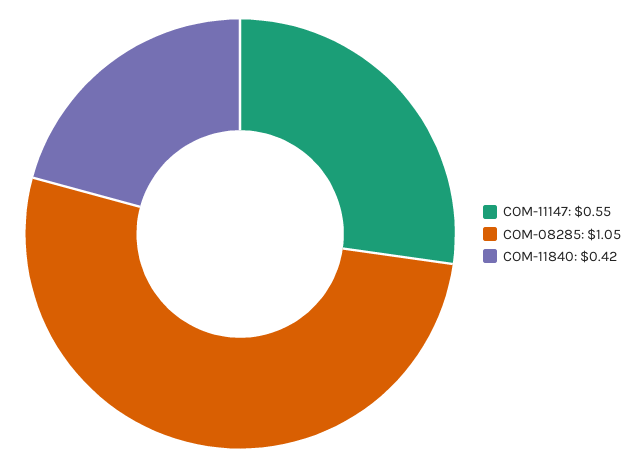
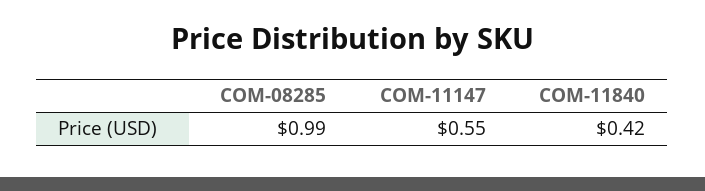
  {
    "COM-11147": 0.55,
-   "COM-08285": 1.05,
+   "COM-08285": 0.99,
    "COM-11840": 0.42
  }

